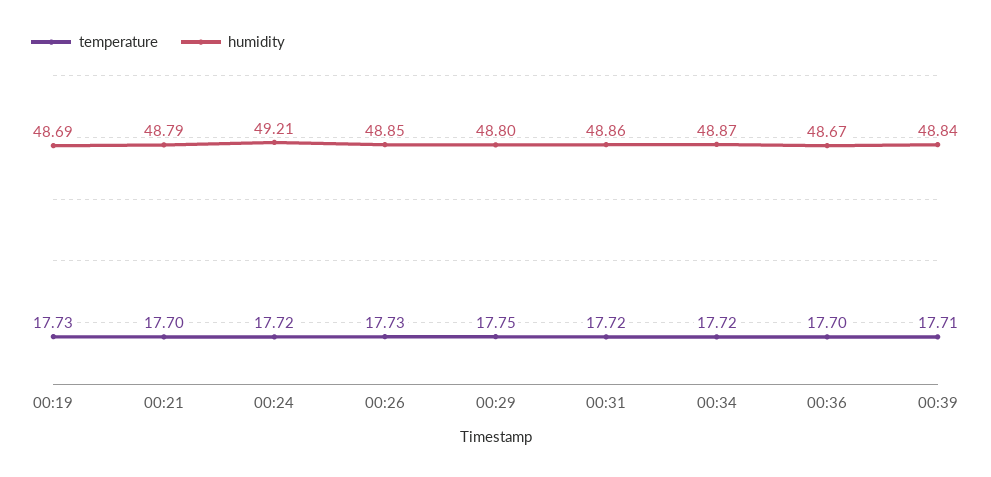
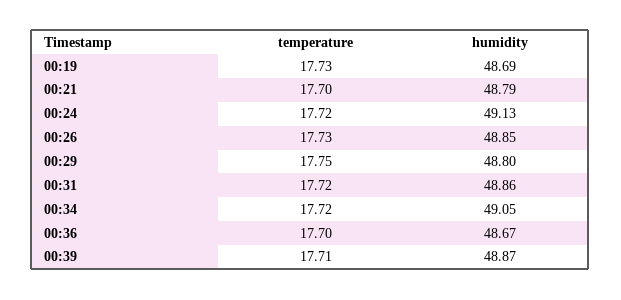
  {
    "temperature": {
      "00:19": 17.73,
      "00:21": 17.7,
      "00:24": 17.72,
      "00:26": 17.73,
      "00:29": 17.75,
      "00:31": 17.72,
      "00:34": 17.72,
      "00:36": 17.7,
      "00:39": 17.71
    },
    "humidity": {
      "00:19": 48.69,
      "00:21": 48.79,
-     "00:24": 49.21,
+     "00:24": 49.13,
      "00:26": 48.85,
      "00:29": 48.8,
      "00:31": 48.86,
-     "00:34": 48.87,
+     "00:34": 49.05,
      "00:36": 48.67,
-     "00:39": 48.84
+     "00:39": 48.87
    }
  }

